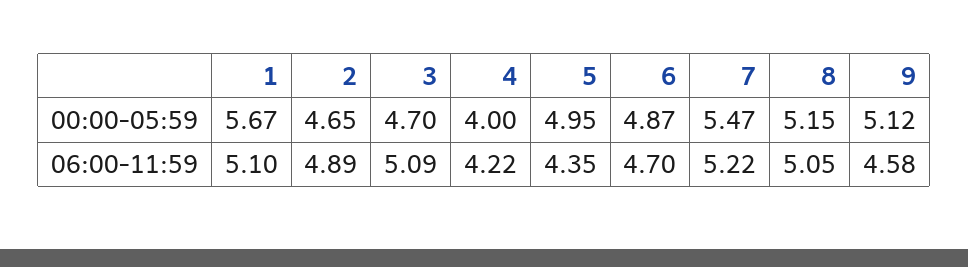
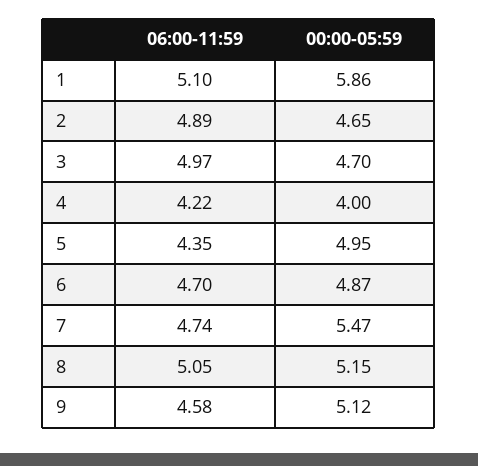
  {
    "1": {
-     "00:00-05:59": 5.67,
+     "00:00-05:59": 5.86,
      "06:00-11:59": 5.1
    },
    "2": {
      "00:00-05:59": 4.65,
      "06:00-11:59": 4.89
    },
    "3": {
      "00:00-05:59": 4.7,
-     "06:00-11:59": 5.09
+     "06:00-11:59": 4.97
    },
    "4": {
      "00:00-05:59": 4,
      "06:00-11:59": 4.22
    },
    "5": {
      "00:00-05:59": 4.95,
      "06:00-11:59": 4.35
    },
    "6": {
      "00:00-05:59": 4.87,
      "06:00-11:59": 4.7
    },
    "7": {
      "00:00-05:59": 5.47,
-     "06:00-11:59": 5.22
+     "06:00-11:59": 4.74
    },
    "8": {
      "00:00-05:59": 5.15,
      "06:00-11:59": 5.05
    },
    "9": {
      "00:00-05:59": 5.12,
      "06:00-11:59": 4.58
    }
  }

